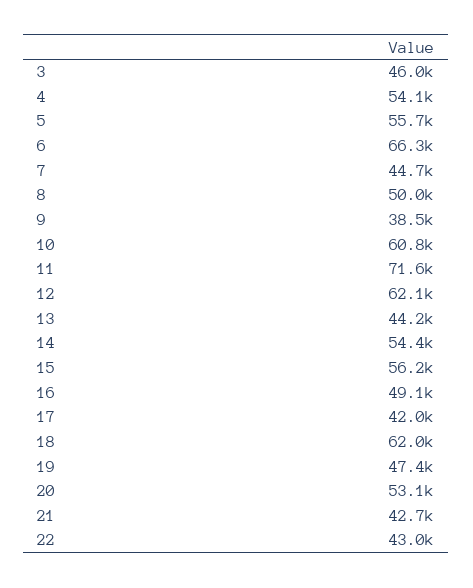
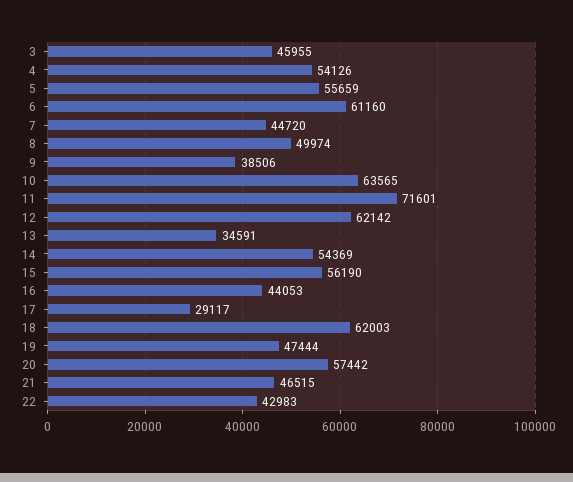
  {
    "3": 45955,
    "4": 54126,
    "5": 55659,
-   "6": 66300,
+   "6": 61160,
    "7": 44720,
    "8": 49974,
    "9": 38506,
-   "10": 60800,
+   "10": 63565,
    "11": 71601,
    "12": 62142,
-   "13": 44200,
+   "13": 34591,
    "14": 54369,
    "15": 56190,
-   "16": 49100,
+   "16": 44053,
-   "17": 42000,
+   "17": 29117,
    "18": 62003,
    "19": 47444,
-   "20": 53100,
+   "20": 57442,
-   "21": 42700,
+   "21": 46515,
    "22": 42983
  }

